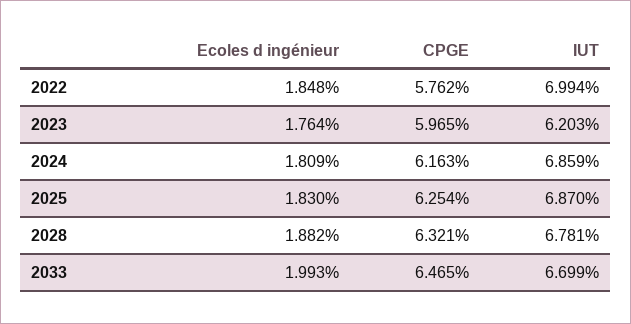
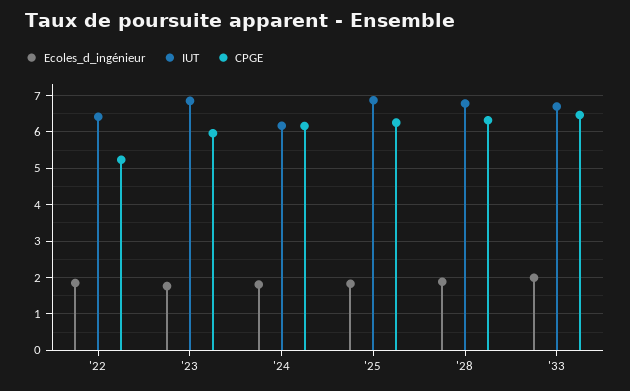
  {
    "Ecoles d ingénieur": {
      "2022": 1.848,
      "2023": 1.764,
      "2024": 1.809,
      "2025": 1.83,
      "2028": 1.882,
      "2033": 1.993
    },
    "CPGE": {
-     "2022": 5.762,
+     "2022": 5.2,
      "2023": 5.965,
      "2024": 6.163,
      "2025": 6.254,
      "2028": 6.321,
      "2033": 6.465
    },
    "IUT": {
-     "2022": 6.994,
+     "2022": 6.4,
-     "2023": 6.203,
+     "2023": 6.8,
-     "2024": 6.859,
+     "2024": 6.2,
      "2025": 6.87,
      "2028": 6.781,
      "2033": 6.699
    }
  }

